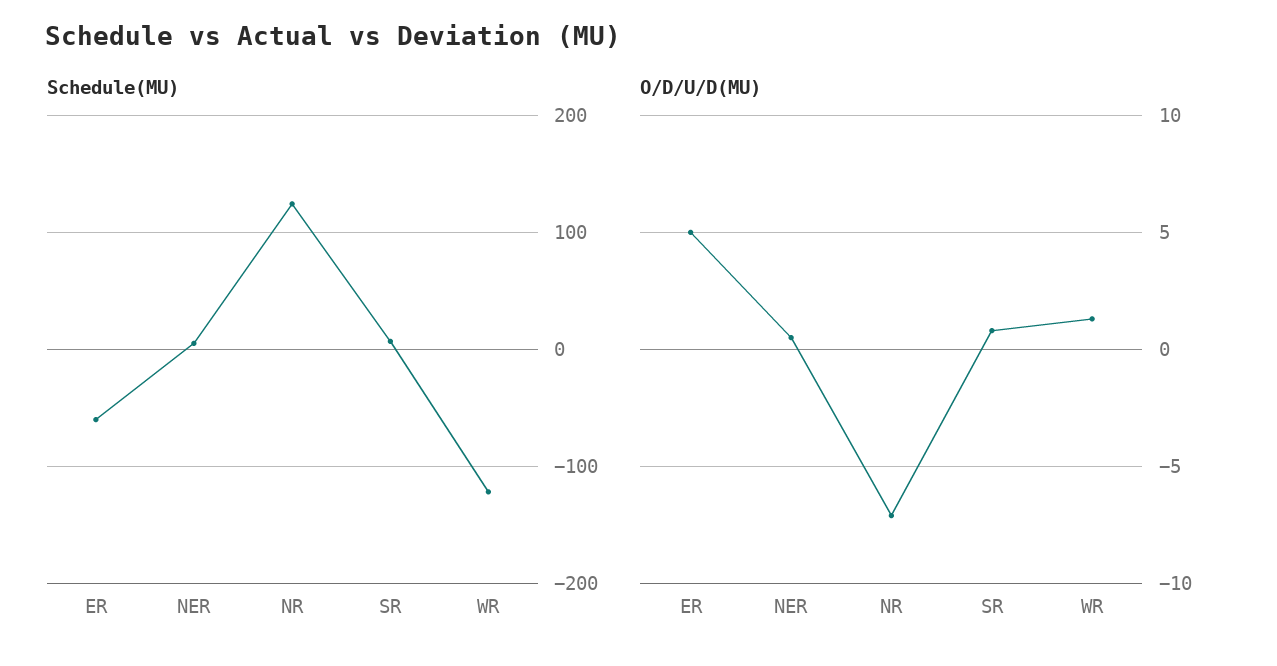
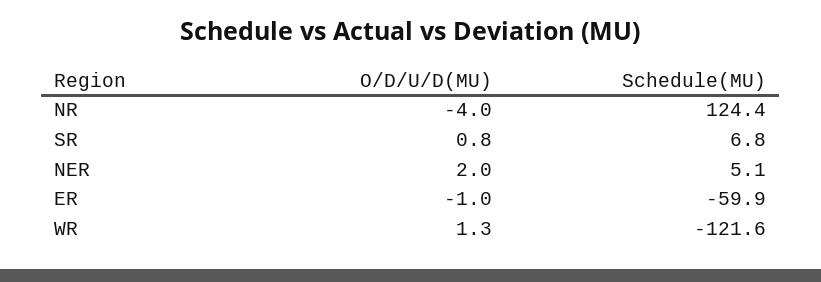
  {
    "Schedule(MU)": {
      "ER": -59.9,
      "NER": 5.1,
      "NR": 124.4,
      "SR": 6.8,
      "WR": -121.6
    },
    "O/D/U/D(MU)": {
-     "ER": 5,
+     "ER": -1,
-     "NER": 0.5,
+     "NER": 2,
-     "NR": -7,
+     "NR": -4,
      "SR": 0.8,
      "WR": 1.3
    }
  }

